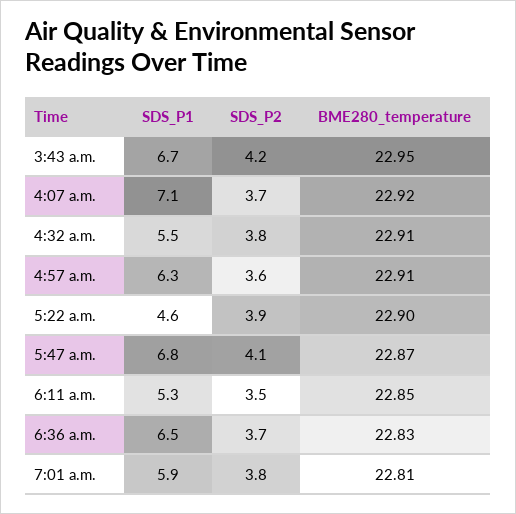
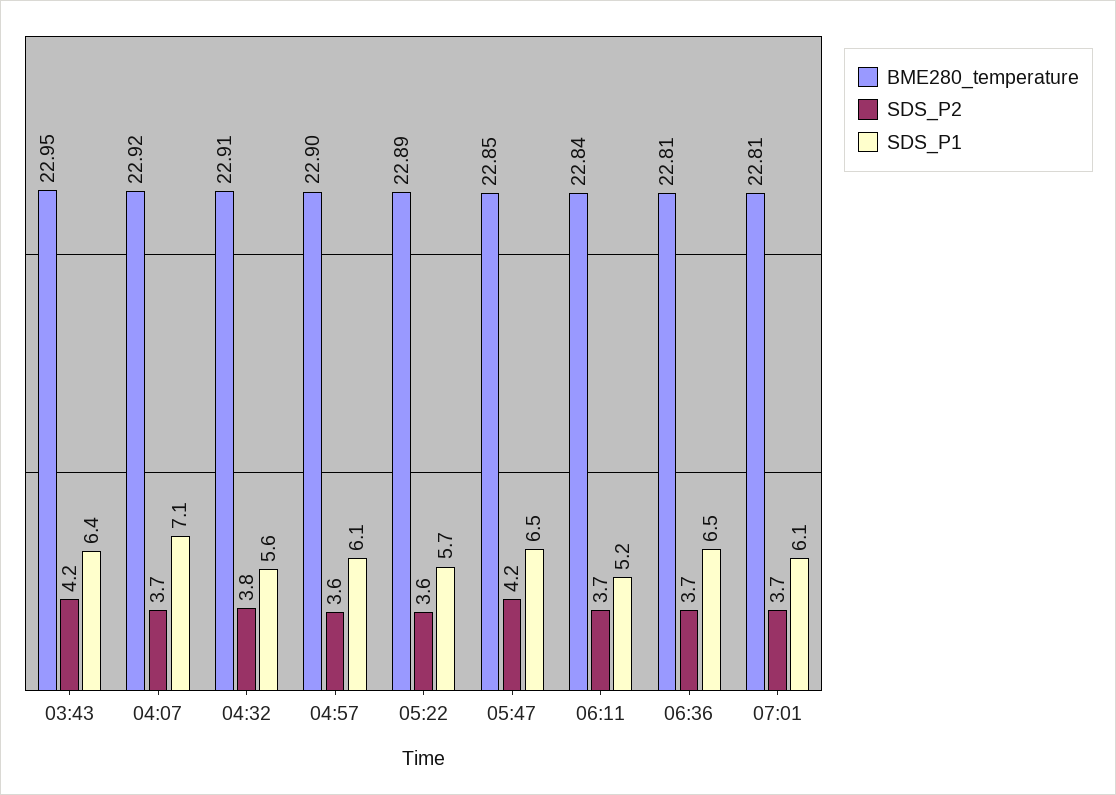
  {
    "SDS_P1": {
-     "3:43 a.m.": 6.7,
+     "3:43 a.m.": 6.4,
      "4:07 a.m.": 7.1,
-     "4:32 a.m.": 5.5,
+     "4:32 a.m.": 5.6,
-     "4:57 a.m.": 6.3,
+     "4:57 a.m.": 6.1,
-     "5:22 a.m.": 4.6,
+     "5:22 a.m.": 5.7,
-     "5:47 a.m.": 6.8,
+     "5:47 a.m.": 6.5,
-     "6:11 a.m.": 5.3,
+     "6:11 a.m.": 5.2,
      "6:36 a.m.": 6.5,
-     "7:01 a.m.": 5.9
+     "7:01 a.m.": 6.1
    },
    "SDS_P2": {
      "3:43 a.m.": 4.2,
      "4:07 a.m.": 3.7,
      "4:32 a.m.": 3.8,
      "4:57 a.m.": 3.6,
-     "5:22 a.m.": 3.9,
+     "5:22 a.m.": 3.6,
-     "5:47 a.m.": 4.1,
+     "5:47 a.m.": 4.2,
-     "6:11 a.m.": 3.5,
+     "6:11 a.m.": 3.7,
      "6:36 a.m.": 3.7,
-     "7:01 a.m.": 3.8
+     "7:01 a.m.": 3.7
    },
    "BME280_temperature": {
      "3:43 a.m.": 22.95,
      "4:07 a.m.": 22.92,
      "4:32 a.m.": 22.91,
-     "4:57 a.m.": 22.91,
+     "4:57 a.m.": 22.9,
-     "5:22 a.m.": 22.9,
+     "5:22 a.m.": 22.89,
-     "5:47 a.m.": 22.87,
+     "5:47 a.m.": 22.85,
-     "6:11 a.m.": 22.85,
+     "6:11 a.m.": 22.84,
-     "6:36 a.m.": 22.83,
+     "6:36 a.m.": 22.81,
      "7:01 a.m.": 22.81
    }
  }

